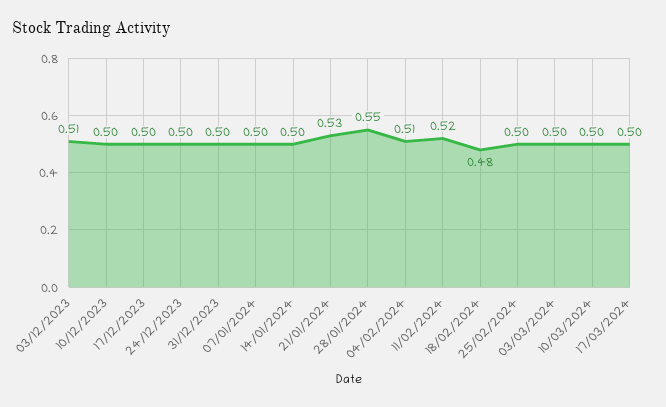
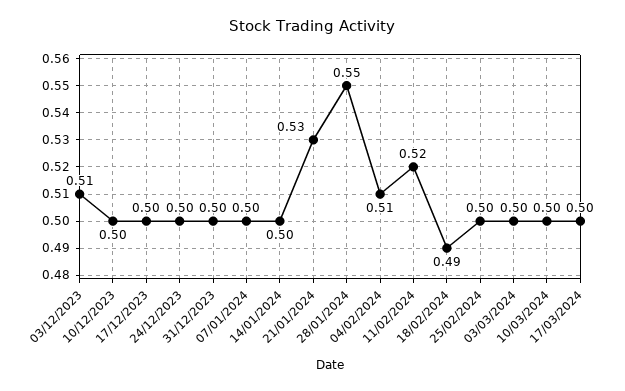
  {
    "03/12/2023": 0.51,
    "10/12/2023": 0.5,
    "17/12/2023": 0.5,
    "24/12/2023": 0.5,
    "31/12/2023": 0.5,
    "07/01/2024": 0.5,
    "14/01/2024": 0.5,
    "21/01/2024": 0.53,
    "28/01/2024": 0.55,
    "04/02/2024": 0.51,
    "11/02/2024": 0.52,
-   "18/02/2024": 0.48,
+   "18/02/2024": 0.49,
    "25/02/2024": 0.5,
    "03/03/2024": 0.5,
    "10/03/2024": 0.5,
    "17/03/2024": 0.5
  }

